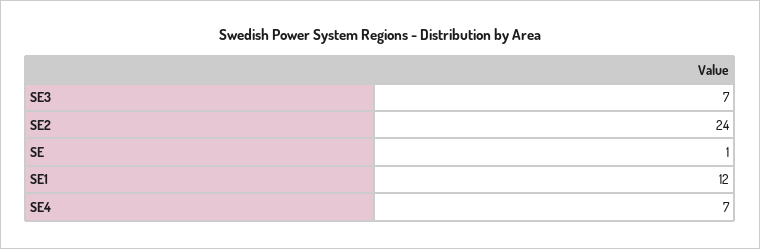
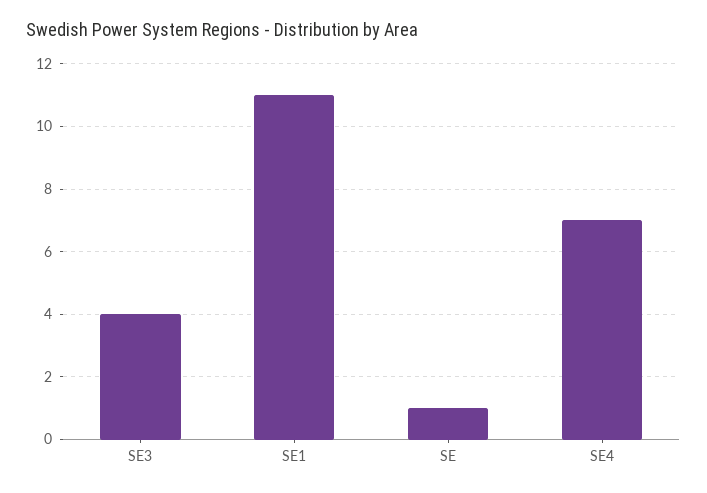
  {
-   "SE3": 7,
+   "SE3": 4,
-   "SE2": 24,
    "SE": 1,
-   "SE1": 12,
+   "SE1": 11,
    "SE4": 7
  }

